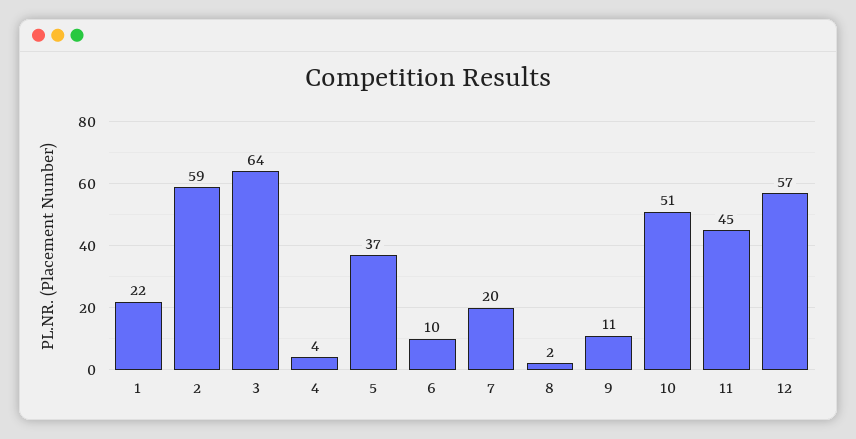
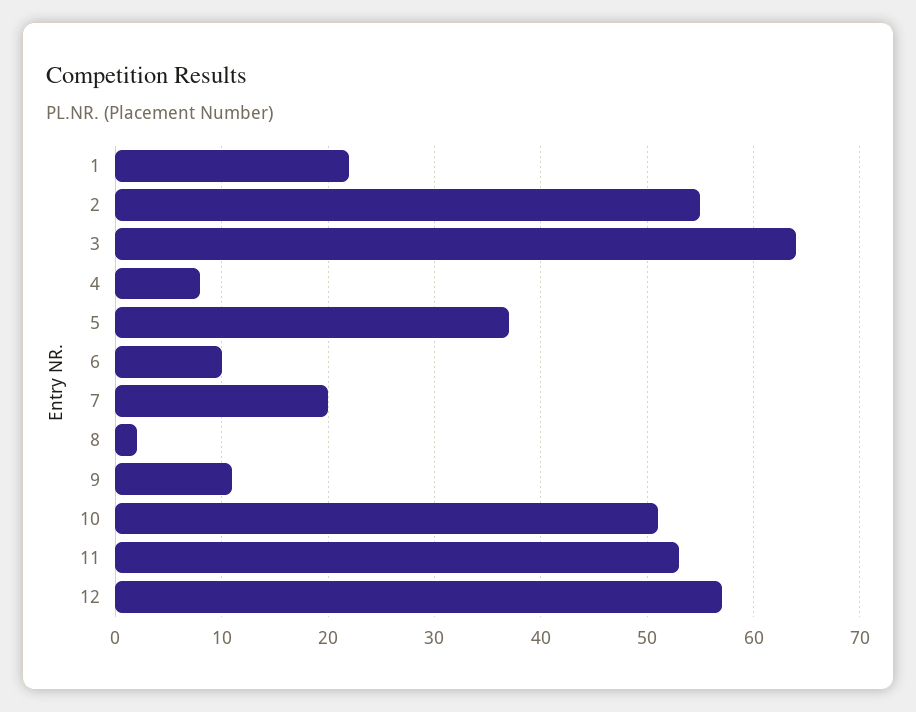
  {
    "1": 22,
-   "2": 59,
+   "2": 55,
    "3": 64,
-   "4": 4,
+   "4": 8,
    "5": 37,
    "6": 10,
    "7": 20,
    "8": 2,
    "9": 11,
    "10": 51,
-   "11": 45,
+   "11": 53,
    "12": 57
  }

